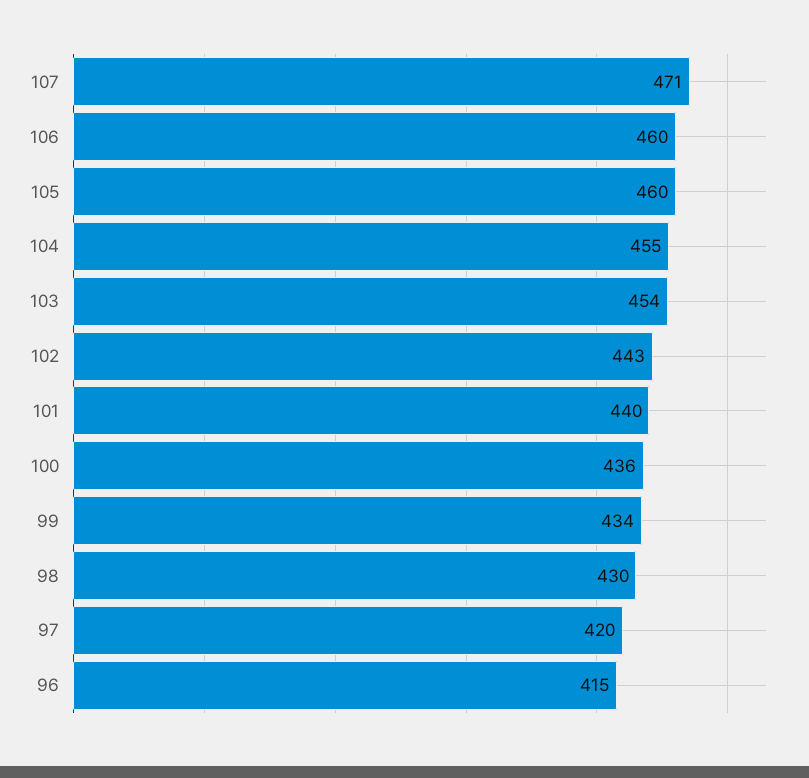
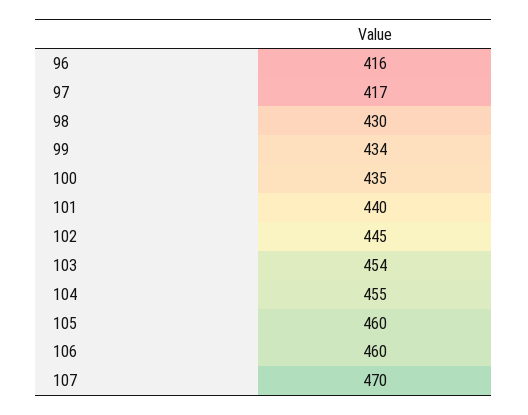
  {
-   "107": 471,
+   "107": 470,
    "106": 460,
    "105": 460,
    "104": 455,
    "103": 454,
-   "102": 443,
+   "102": 445,
    "101": 440,
-   "100": 436,
+   "100": 435,
    "99": 434,
    "98": 430,
-   "97": 420,
+   "97": 417,
-   "96": 415
+   "96": 416
  }

